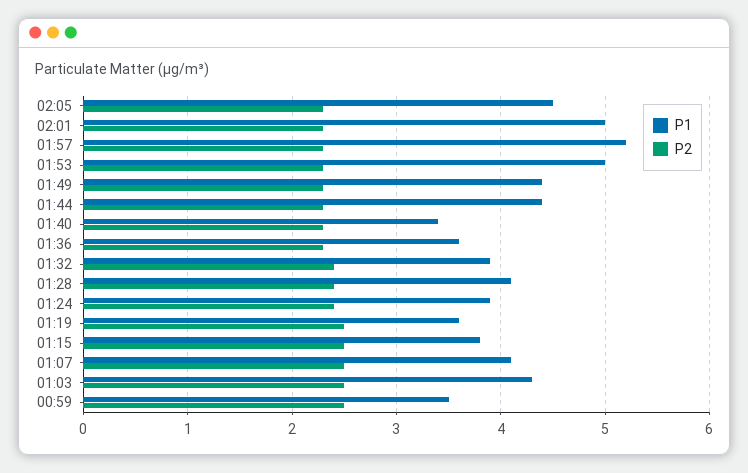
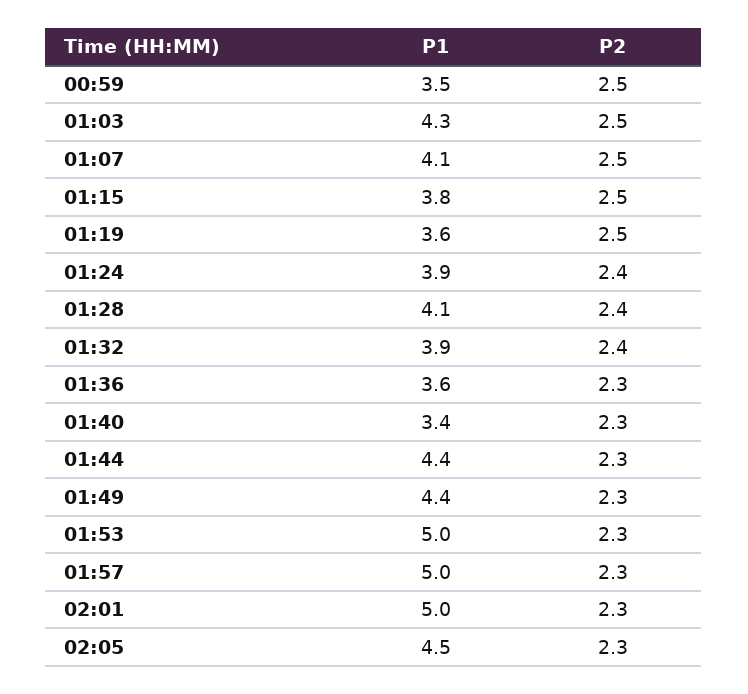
  {
    "P1": {
      "02:05": 4.5,
      "02:01": 5,
-     "01:57": 5.2,
+     "01:57": 5,
      "01:53": 5,
      "01:49": 4.4,
      "01:44": 4.4,
      "01:40": 3.4,
      "01:36": 3.6,
      "01:32": 3.9,
      "01:28": 4.1,
      "01:24": 3.9,
      "01:19": 3.6,
      "01:15": 3.8,
      "01:07": 4.1,
      "01:03": 4.3,
      "00:59": 3.5
    },
    "P2": {
      "02:05": 2.3,
      "02:01": 2.3,
      "01:57": 2.3,
      "01:53": 2.3,
      "01:49": 2.3,
      "01:44": 2.3,
      "01:40": 2.3,
      "01:36": 2.3,
      "01:32": 2.4,
      "01:28": 2.4,
      "01:24": 2.4,
      "01:19": 2.5,
      "01:15": 2.5,
      "01:07": 2.5,
      "01:03": 2.5,
      "00:59": 2.5
    }
  }

